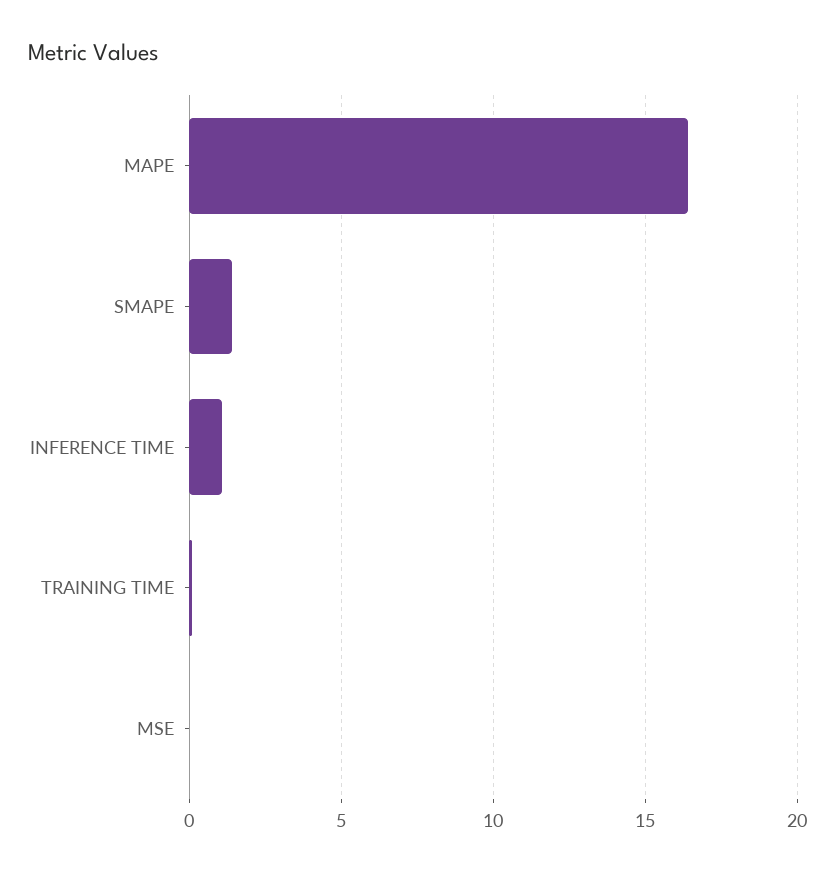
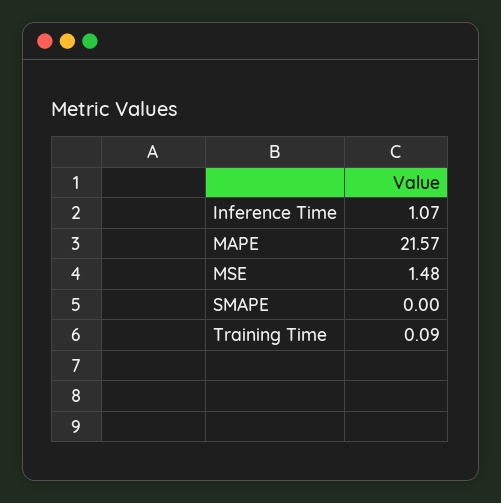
  {
-   "MAPE": 16.5,
+   "MAPE": 21.57,
-   "SMAPE": 1.5,
+   "SMAPE": 0,
    "INFERENCE TIME": 1.07,
    "TRAINING TIME": 0.09,
-   "MSE": 0
+   "MSE": 1.48
  }

